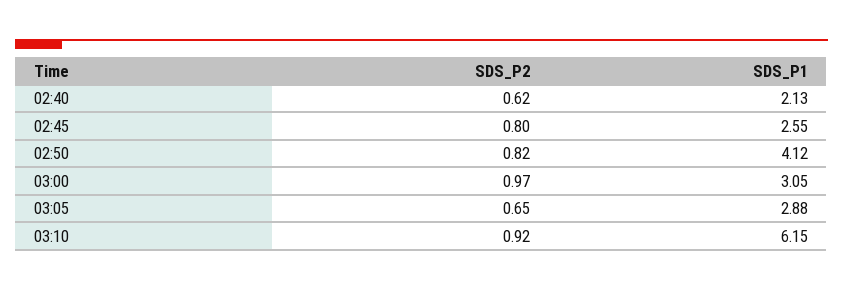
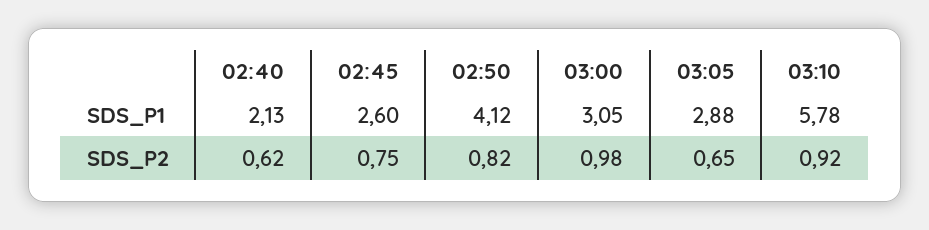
  {
    "SDS_P2": {
      "02:40": 0.62,
-     "02:45": 0.8,
+     "02:45": 0.75,
      "02:50": 0.82,
-     "03:00": 0.97,
+     "03:00": 0.98,
      "03:05": 0.65,
      "03:10": 0.92
    },
    "SDS_P1": {
      "02:40": 2.13,
-     "02:45": 2.55,
+     "02:45": 2.6,
      "02:50": 4.12,
      "03:00": 3.05,
      "03:05": 2.88,
-     "03:10": 6.15
+     "03:10": 5.78
    }
  }

